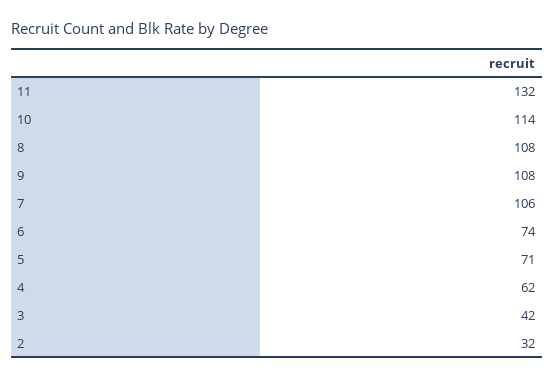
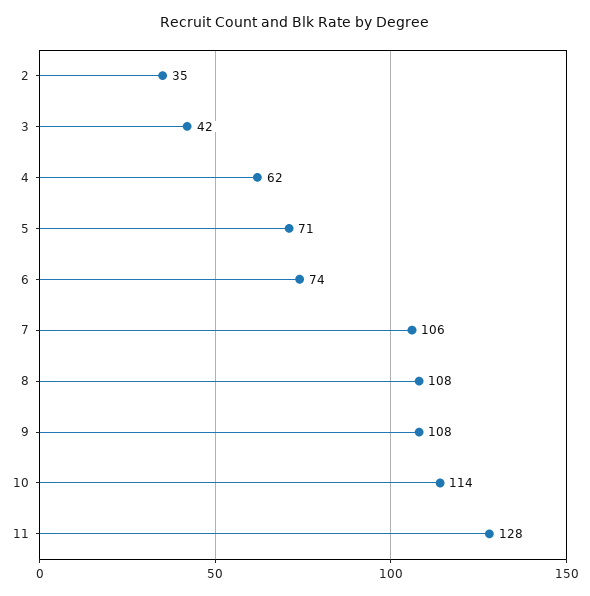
  {
-   "11": 132,
+   "11": 128,
    "10": 114,
    "8": 108,
    "9": 108,
    "7": 106,
    "6": 74,
    "5": 71,
    "4": 62,
    "3": 42,
-   "2": 32
+   "2": 35
  }

